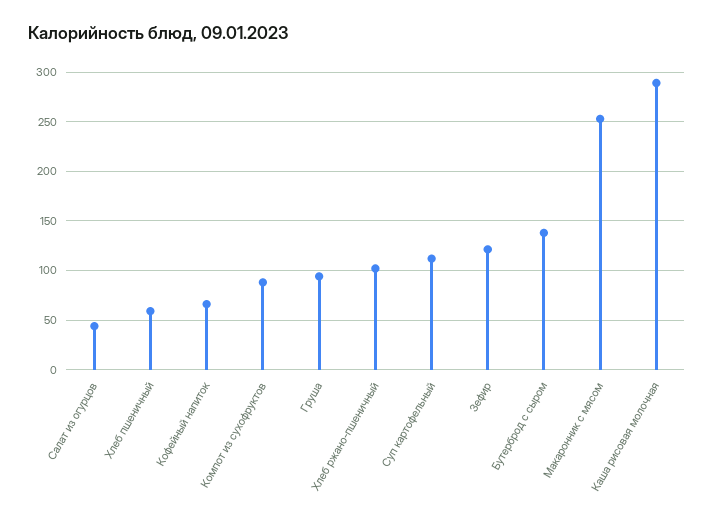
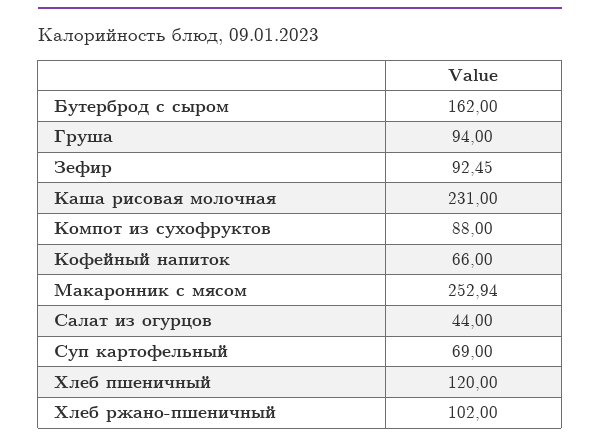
  {
    "Салат из огурцов": 44,
-   "Хлеб пшеничный": 60,
+   "Хлеб пшеничный": 120,
    "Кофейный напиток": 66,
    "Компот из сухофруктов": 88,
    "Груша": 94,
    "Хлеб ржано-пшеничный": 102,
-   "Суп картофельный": 110,
+   "Суп картофельный": 69,
-   "Зефир": 120,
+   "Зефир": 92.45,
-   "Бутерброд с сыром": 140,
+   "Бутерброд с сыром": 162,
    "Макаронник с мясом": 252.94,
-   "Каша рисовая молочная": 290
+   "Каша рисовая молочная": 231
  }

